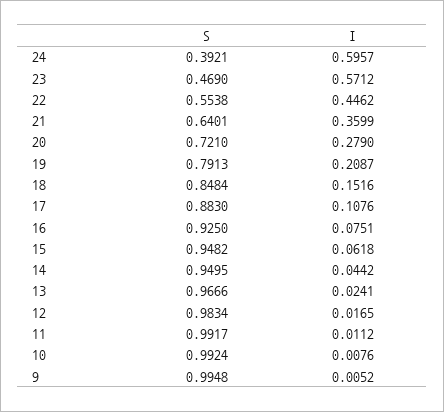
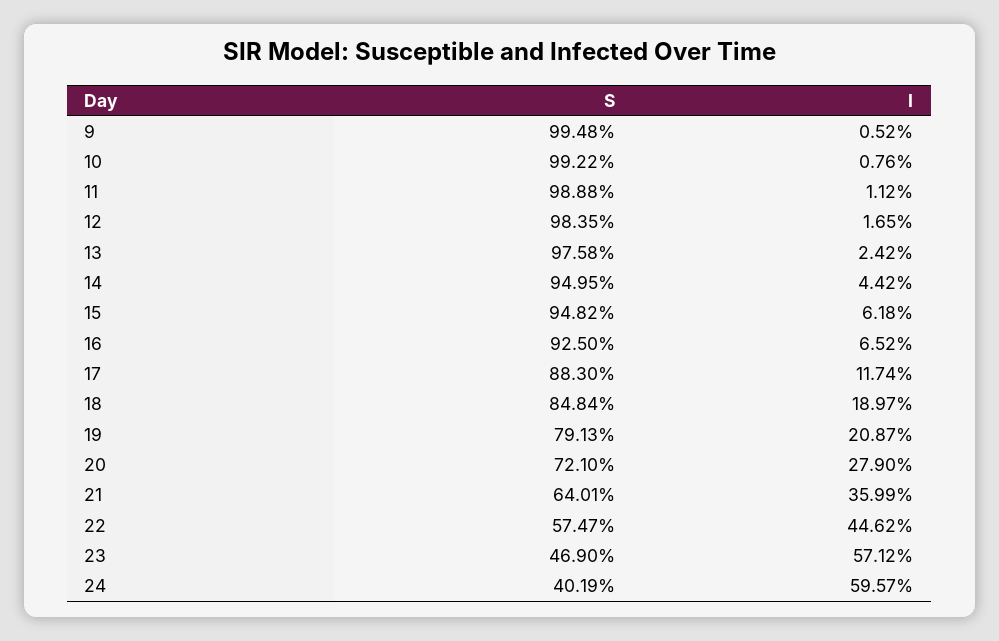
  {
    "S": {
-     "24": 0.3921,
+     "24": 0.4019,
      "23": 0.469,
-     "22": 0.5538,
+     "22": 0.5747,
      "21": 0.6401,
      "20": 0.721,
      "19": 0.7913,
      "18": 0.8484,
      "17": 0.883,
      "16": 0.925,
      "15": 0.9482,
      "14": 0.9495,
-     "13": 0.9666,
+     "13": 0.9758,
-     "12": 0.9834,
+     "12": 0.9835,
-     "11": 0.9917,
+     "11": 0.9888,
-     "10": 0.9924,
+     "10": 0.9922,
      "9": 0.9948
    },
    "I": {
      "24": 0.5957,
      "23": 0.5712,
      "22": 0.4462,
      "21": 0.3599,
      "20": 0.279,
      "19": 0.2087,
-     "18": 0.1516,
+     "18": 0.1897,
-     "17": 0.1076,
+     "17": 0.1174,
-     "16": 0.0751,
+     "16": 0.0652,
      "15": 0.0618,
      "14": 0.0442,
-     "13": 0.0241,
+     "13": 0.0242,
      "12": 0.0165,
      "11": 0.0112,
      "10": 0.0076,
      "9": 0.0052
    }
  }

